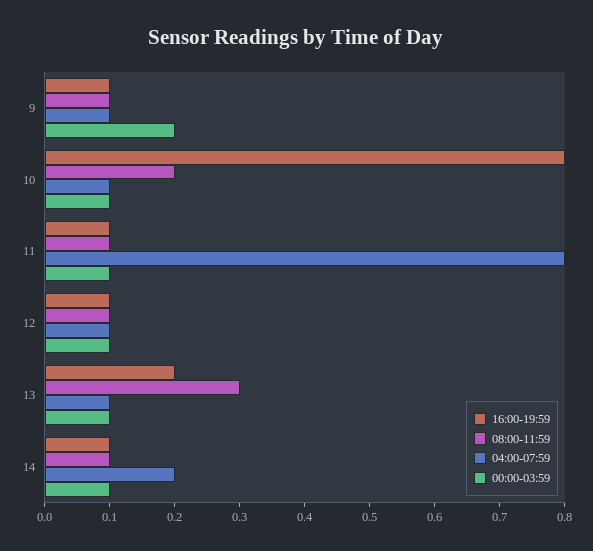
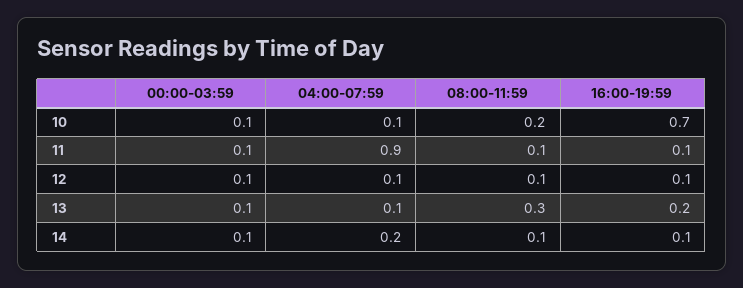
  {
    "16:00-19:59": {
-     "9": 0.1,
-     "10": 0.8,
+     "10": 0.7,
      "11": 0.1,
      "12": 0.1,
      "13": 0.2,
      "14": 0.1
    },
    "08:00-11:59": {
-     "9": 0.1,
      "10": 0.2,
      "11": 0.1,
      "12": 0.1,
      "13": 0.3,
      "14": 0.1
    },
    "04:00-07:59": {
-     "9": 0.1,
      "10": 0.1,
-     "11": 0.8,
+     "11": 0.9,
      "12": 0.1,
      "13": 0.1,
      "14": 0.2
    },
    "00:00-03:59": {
-     "9": 0.2,
      "10": 0.1,
      "11": 0.1,
      "12": 0.1,
      "13": 0.1,
      "14": 0.1
    }
  }

